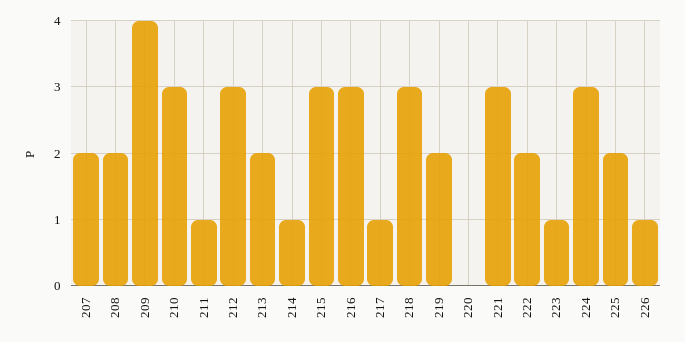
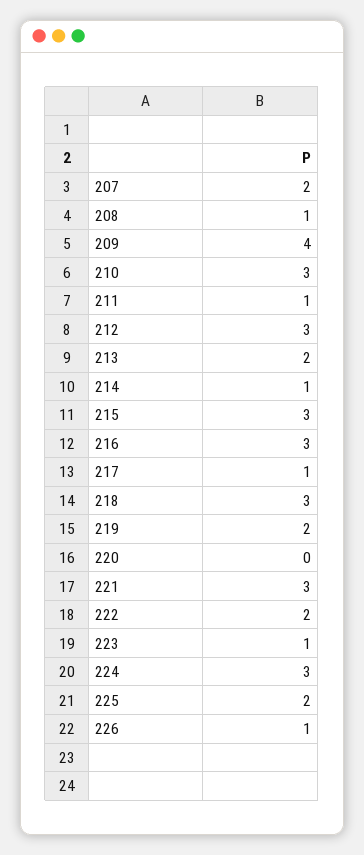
  {
    "207": 2,
-   "208": 2,
+   "208": 1,
    "209": 4,
    "210": 3,
    "211": 1,
    "212": 3,
    "213": 2,
    "214": 1,
    "215": 3,
    "216": 3,
    "217": 1,
    "218": 3,
    "219": 2,
    "220": 0,
    "221": 3,
    "222": 2,
    "223": 1,
    "224": 3,
    "225": 2,
    "226": 1
  }

